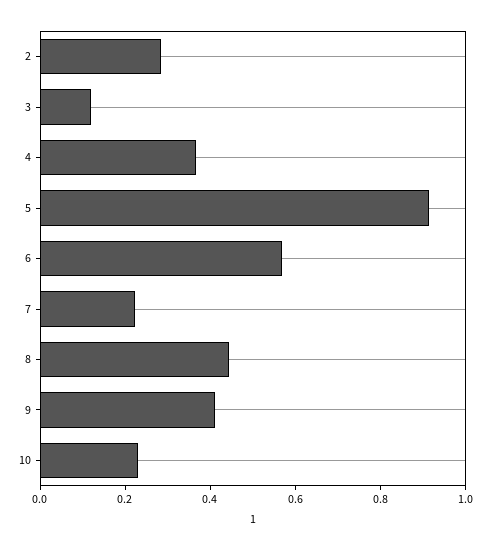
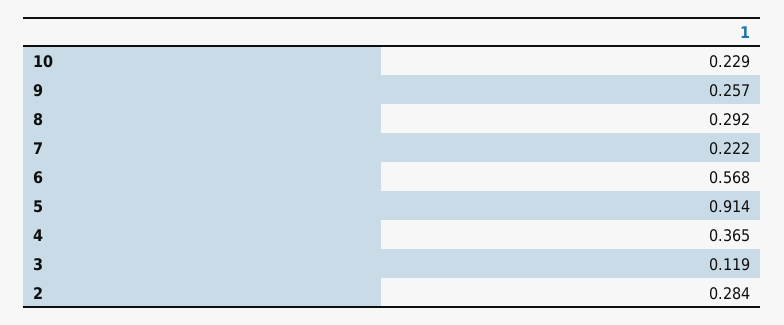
  {
    "2": 0.284,
    "3": 0.119,
    "4": 0.365,
    "5": 0.914,
    "6": 0.568,
    "7": 0.222,
-   "8": 0.45,
+   "8": 0.292,
-   "9": 0.4,
+   "9": 0.257,
    "10": 0.229
  }

